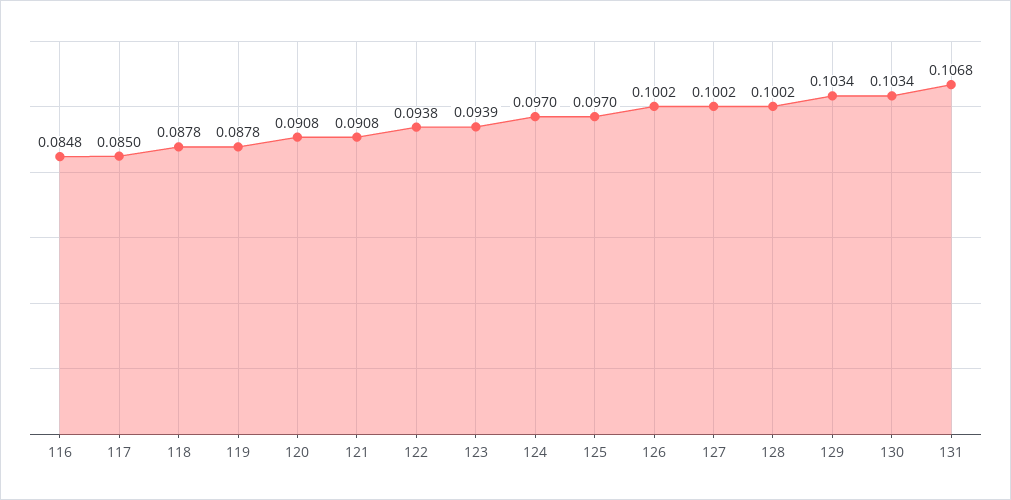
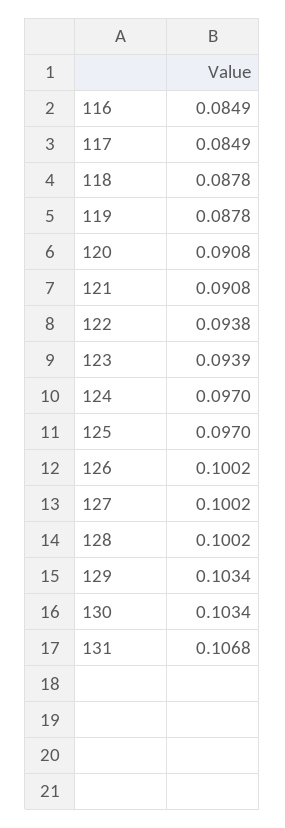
  {
-   "116": 0.0848,
+   "116": 0.0849,
-   "117": 0.085,
+   "117": 0.0849,
    "118": 0.0878,
    "119": 0.0878,
    "120": 0.0908,
    "121": 0.0908,
    "122": 0.0938,
    "123": 0.0939,
    "124": 0.097,
    "125": 0.097,
    "126": 0.1002,
    "127": 0.1002,
    "128": 0.1002,
    "129": 0.1034,
    "130": 0.1034,
    "131": 0.1068
  }

